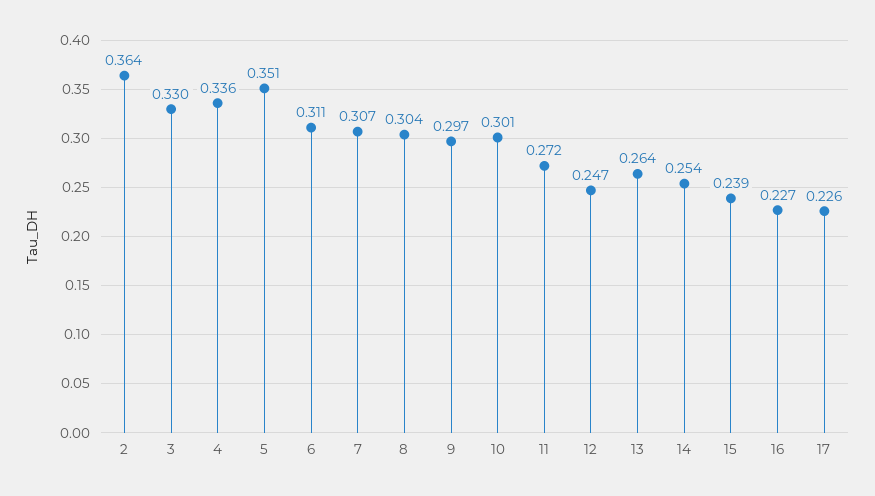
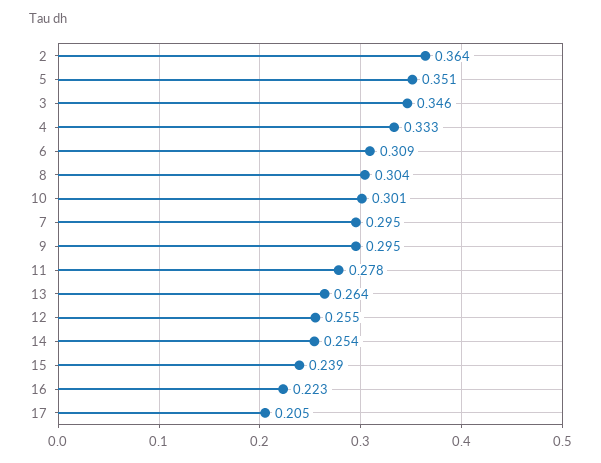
  {
    "2": 0.364,
-   "3": 0.33,
+   "3": 0.346,
-   "4": 0.336,
+   "4": 0.333,
    "5": 0.351,
-   "6": 0.311,
+   "6": 0.309,
-   "7": 0.307,
+   "7": 0.295,
    "8": 0.304,
-   "9": 0.297,
+   "9": 0.295,
    "10": 0.301,
-   "11": 0.272,
+   "11": 0.278,
-   "12": 0.247,
+   "12": 0.255,
    "13": 0.264,
    "14": 0.254,
    "15": 0.239,
-   "16": 0.227,
+   "16": 0.223,
-   "17": 0.226
+   "17": 0.205
  }

